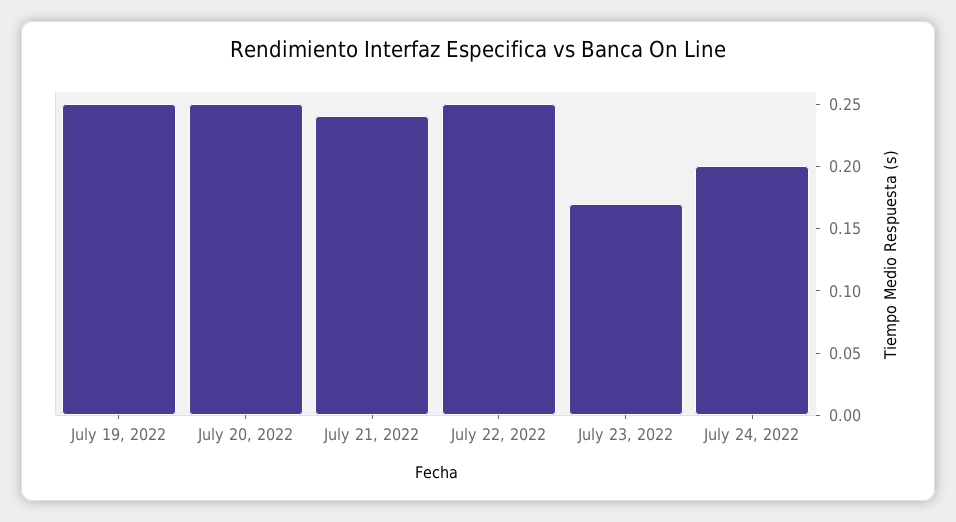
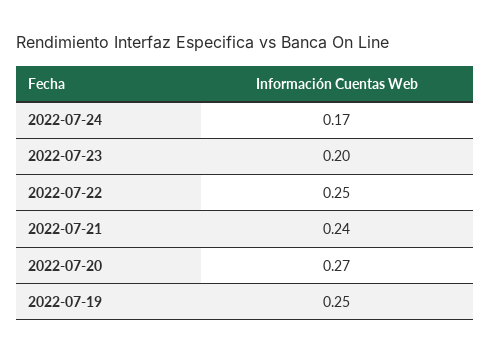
  {
    "July 19, 2022": 0.25,
-   "July 20, 2022": 0.25,
+   "July 20, 2022": 0.27,
    "July 21, 2022": 0.24,
    "July 22, 2022": 0.25,
-   "July 23, 2022": 0.17,
+   "July 23, 2022": 0.2,
-   "July 24, 2022": 0.2
+   "July 24, 2022": 0.17
  }

